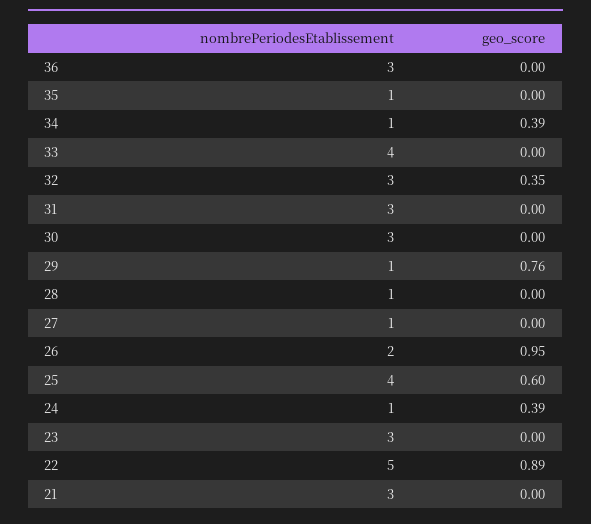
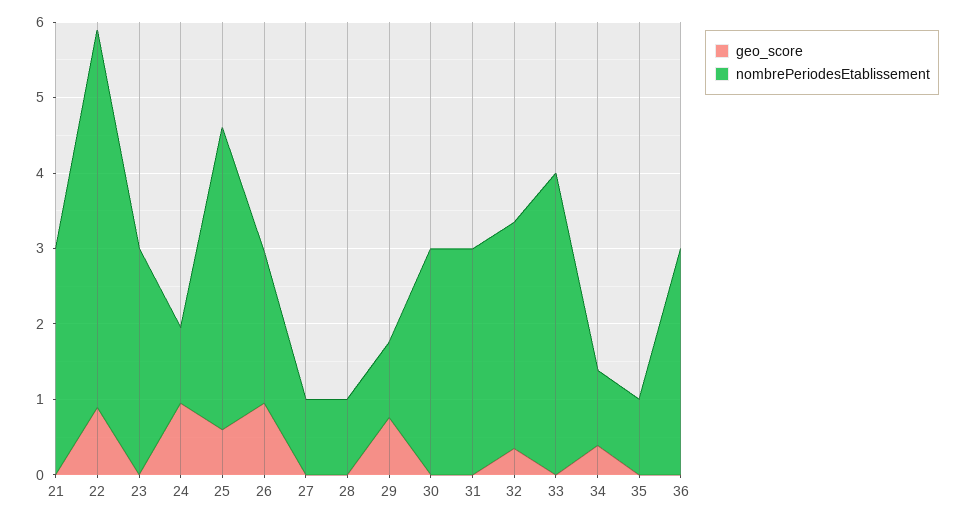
  {
    "nombrePeriodesEtablissement": {
      "36": 3,
      "35": 1,
      "34": 1,
      "33": 4,
      "32": 3,
      "31": 3,
      "30": 3,
      "29": 1,
      "28": 1,
      "27": 1,
      "26": 2,
      "25": 4,
      "24": 1,
      "23": 3,
      "22": 5,
      "21": 3
    },
    "geo_score": {
      "36": 0,
      "35": 0,
      "34": 0.39,
      "33": 0,
      "32": 0.35,
      "31": 0,
      "30": 0,
      "29": 0.76,
      "28": 0,
      "27": 0,
      "26": 0.95,
      "25": 0.6,
-     "24": 0.39,
+     "24": 1,
      "23": 0,
      "22": 0.89,
      "21": 0
    }
  }

